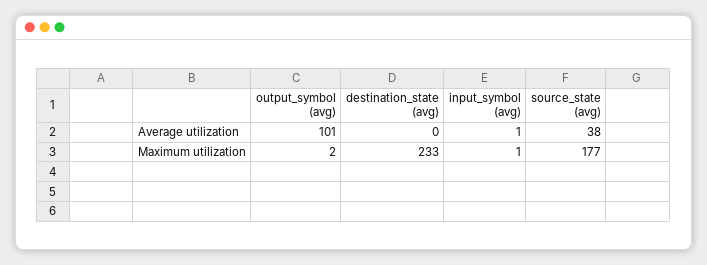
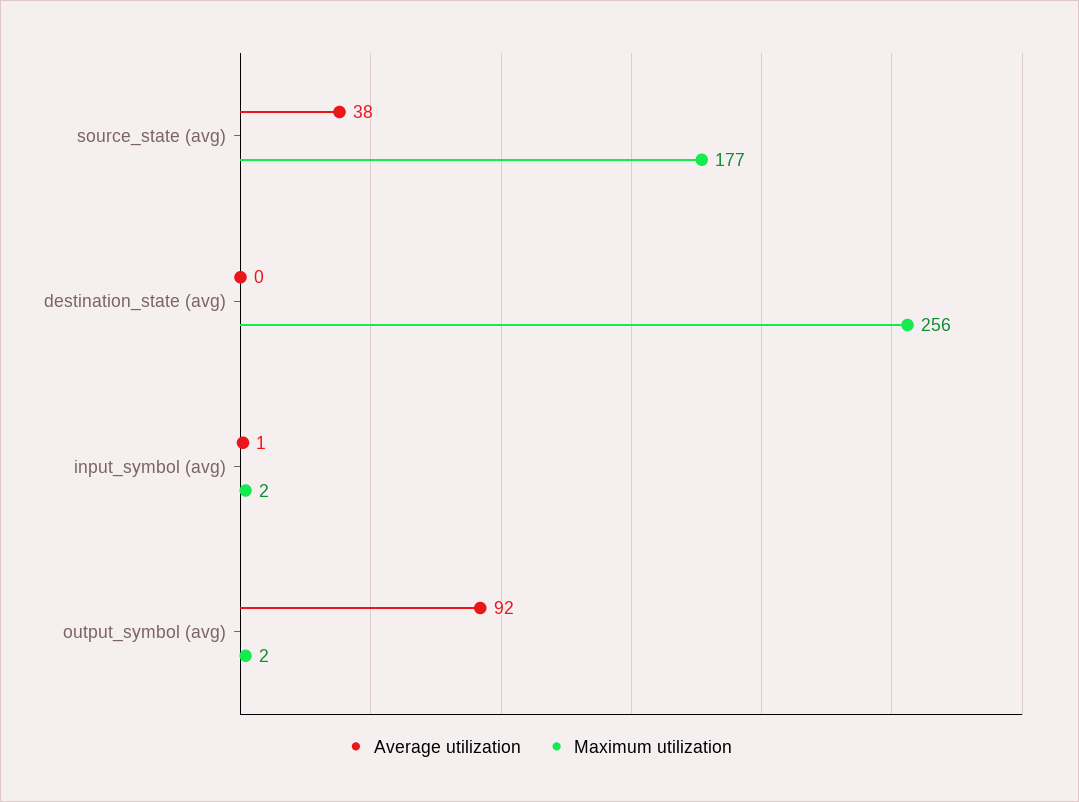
  {
    "Average utilization": {
-     "output_symbol (avg)": 101,
+     "output_symbol (avg)": 92,
      "destination_state (avg)": 0,
      "input_symbol (avg)": 1,
      "source_state (avg)": 38
    },
    "Maximum utilization": {
      "output_symbol (avg)": 2,
-     "destination_state (avg)": 233,
+     "destination_state (avg)": 256,
-     "input_symbol (avg)": 1,
+     "input_symbol (avg)": 2,
      "source_state (avg)": 177
    }
  }

